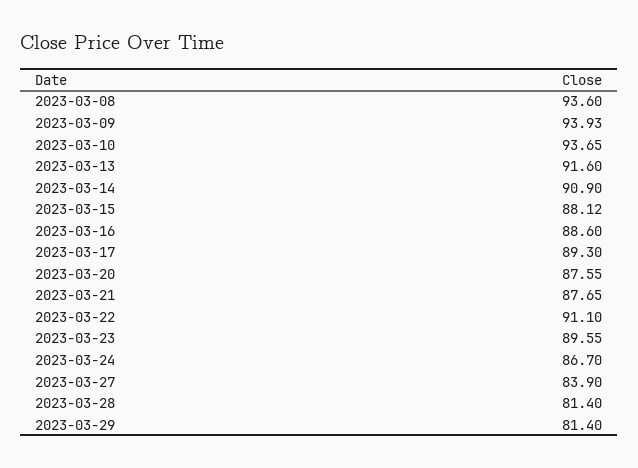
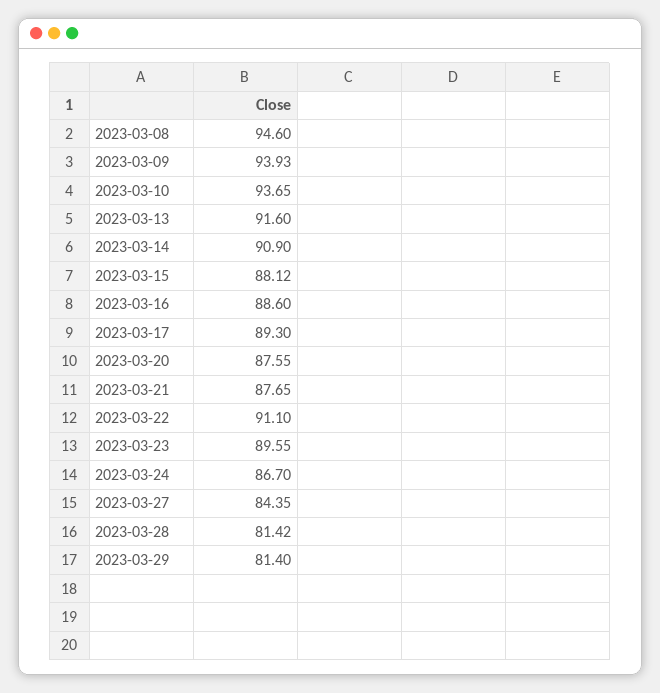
  {
-   "2023-03-08": 93.6,
+   "2023-03-08": 94.6,
    "2023-03-09": 93.93,
    "2023-03-10": 93.65,
    "2023-03-13": 91.6,
    "2023-03-14": 90.9,
    "2023-03-15": 88.12,
    "2023-03-16": 88.6,
    "2023-03-17": 89.3,
    "2023-03-20": 87.55,
    "2023-03-21": 87.65,
    "2023-03-22": 91.1,
    "2023-03-23": 89.55,
    "2023-03-24": 86.7,
-   "2023-03-27": 83.9,
+   "2023-03-27": 84.35,
-   "2023-03-28": 81.4,
+   "2023-03-28": 81.42,
    "2023-03-29": 81.4
  }

